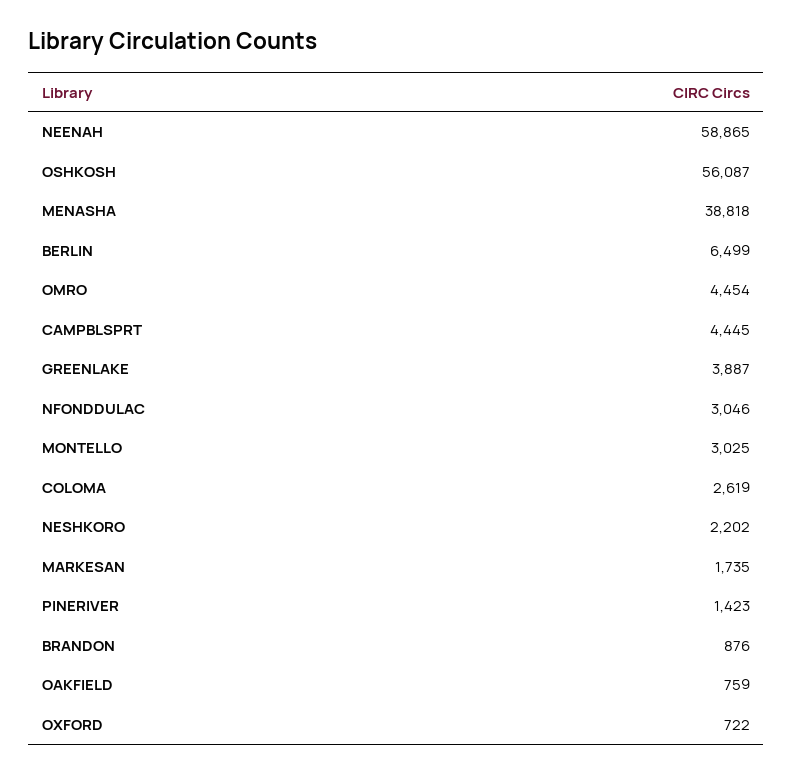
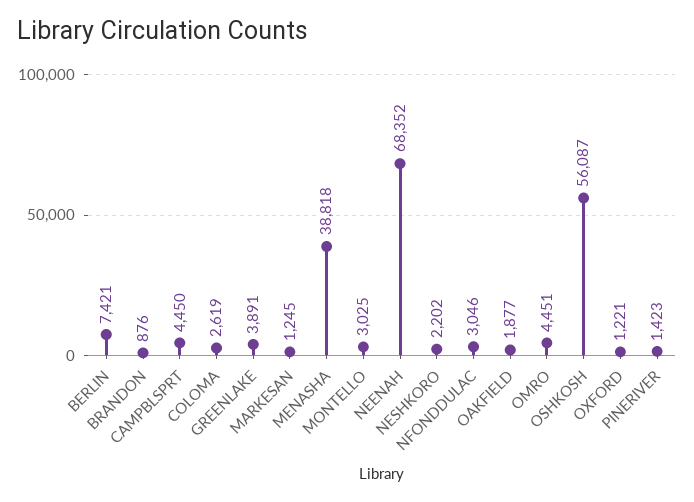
  {
-   "NEENAH": 58865,
+   "NEENAH": 68352,
    "OSHKOSH": 56087,
    "MENASHA": 38818,
-   "BERLIN": 6499,
+   "BERLIN": 7421,
-   "OMRO": 4454,
+   "OMRO": 4451,
-   "CAMPBLSPRT": 4445,
+   "CAMPBLSPRT": 4450,
-   "GREENLAKE": 3887,
+   "GREENLAKE": 3891,
    "NFONDDULAC": 3046,
    "MONTELLO": 3025,
    "COLOMA": 2619,
    "NESHKORO": 2202,
-   "MARKESAN": 1735,
+   "MARKESAN": 1245,
    "PINERIVER": 1423,
    "BRANDON": 876,
-   "OAKFIELD": 759,
+   "OAKFIELD": 1877,
-   "OXFORD": 722
+   "OXFORD": 1221
  }

